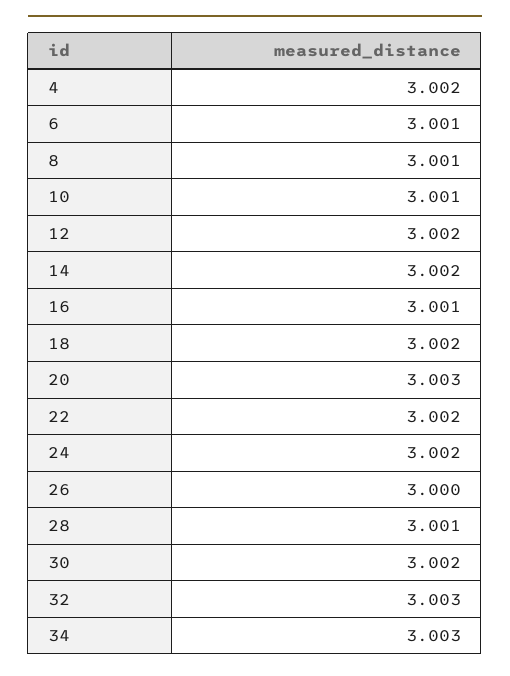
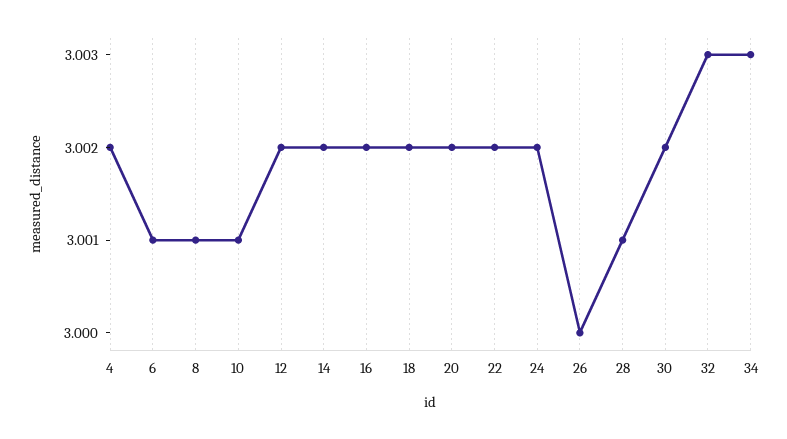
  {
    "4": 3.002,
    "6": 3.001,
    "8": 3.001,
    "10": 3.001,
    "12": 3.002,
    "14": 3.002,
-   "16": 3.001,
+   "16": 3.002,
    "18": 3.002,
-   "20": 3.003,
+   "20": 3.002,
    "22": 3.002,
    "24": 3.002,
    "26": 3,
    "28": 3.001,
    "30": 3.002,
    "32": 3.003,
    "34": 3.003
  }

